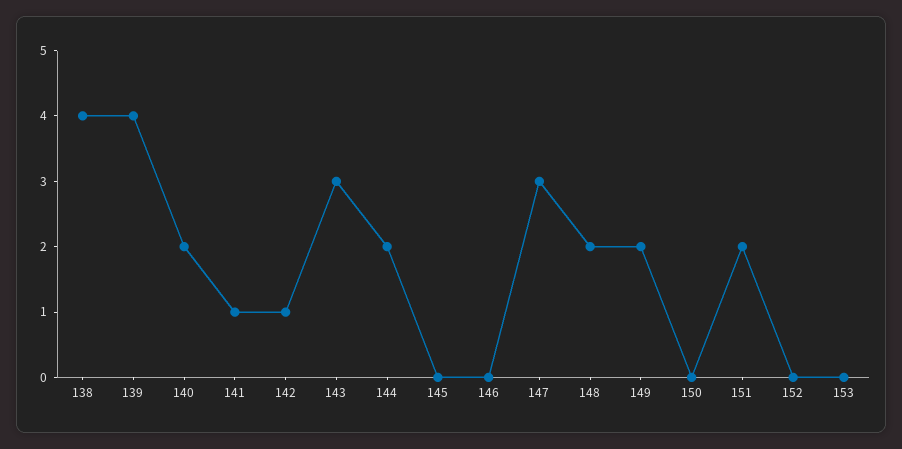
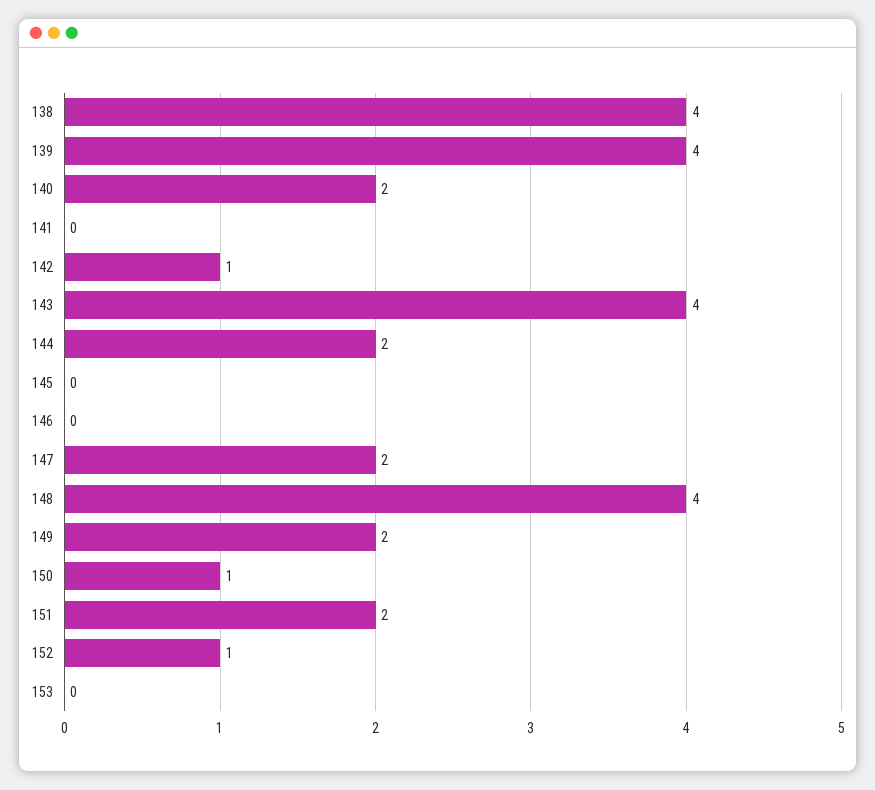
  {
    "138": 4,
    "139": 4,
    "140": 2,
-   "141": 1,
+   "141": 0,
    "142": 1,
-   "143": 3,
+   "143": 4,
    "144": 2,
    "145": 0,
    "146": 0,
-   "147": 3,
+   "147": 2,
-   "148": 2,
+   "148": 4,
    "149": 2,
-   "150": 0,
+   "150": 1,
    "151": 2,
-   "152": 0,
+   "152": 1,
    "153": 0
  }

